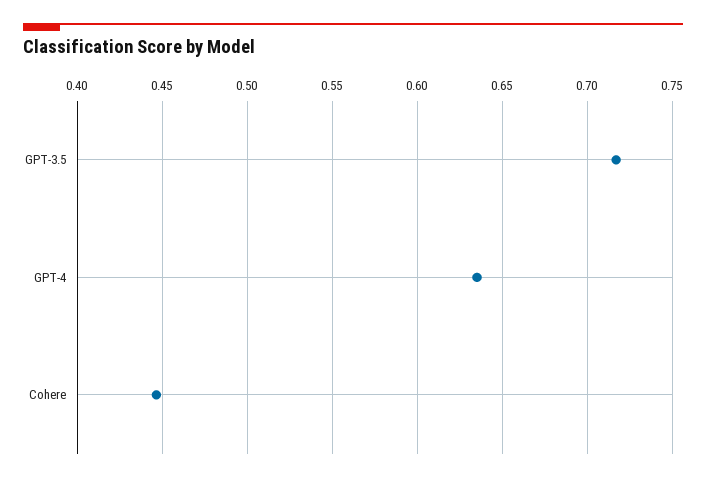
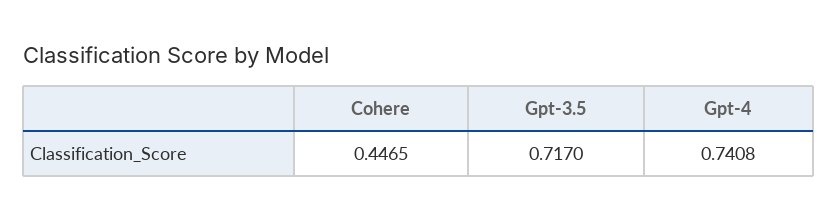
  {
    "GPT-3.5": 0.717,
-   "GPT-4": 0.635,
+   "GPT-4": 0.7408,
    "Cohere": 0.4465
  }

